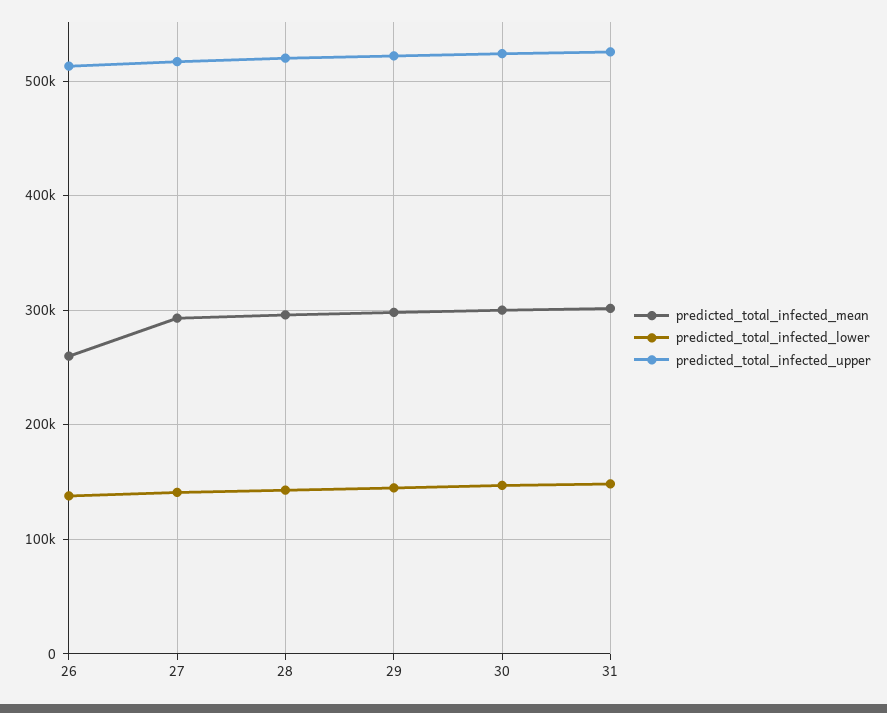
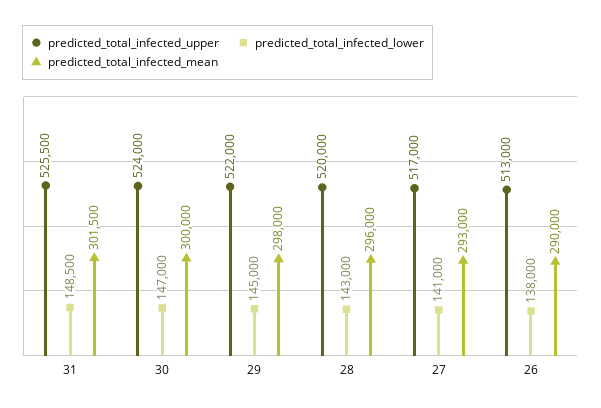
  {
    "predicted_total_infected_mean": {
-     "26": 260000,
+     "26": 290000,
      "27": 293000,
      "28": 296000,
      "29": 298000,
      "30": 300000,
      "31": 301500
    },
    "predicted_total_infected_lower": {
      "26": 138000,
      "27": 141000,
      "28": 143000,
      "29": 145000,
      "30": 147000,
      "31": 148500
    },
    "predicted_total_infected_upper": {
      "26": 513000,
      "27": 517000,
      "28": 520000,
      "29": 522000,
      "30": 524000,
      "31": 525500
    }
  }

